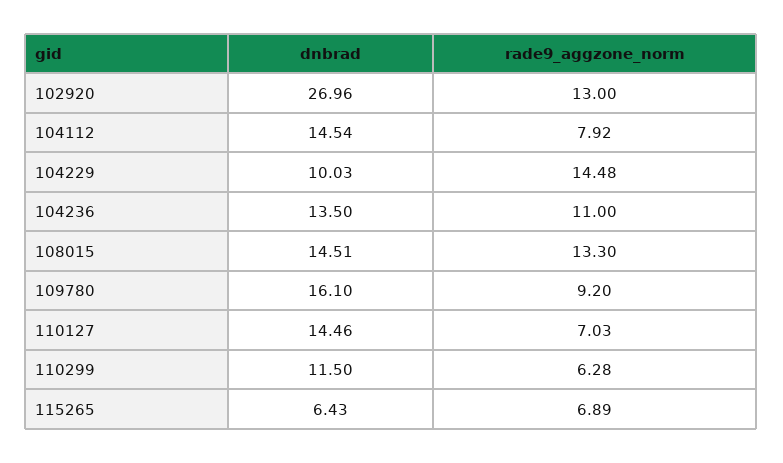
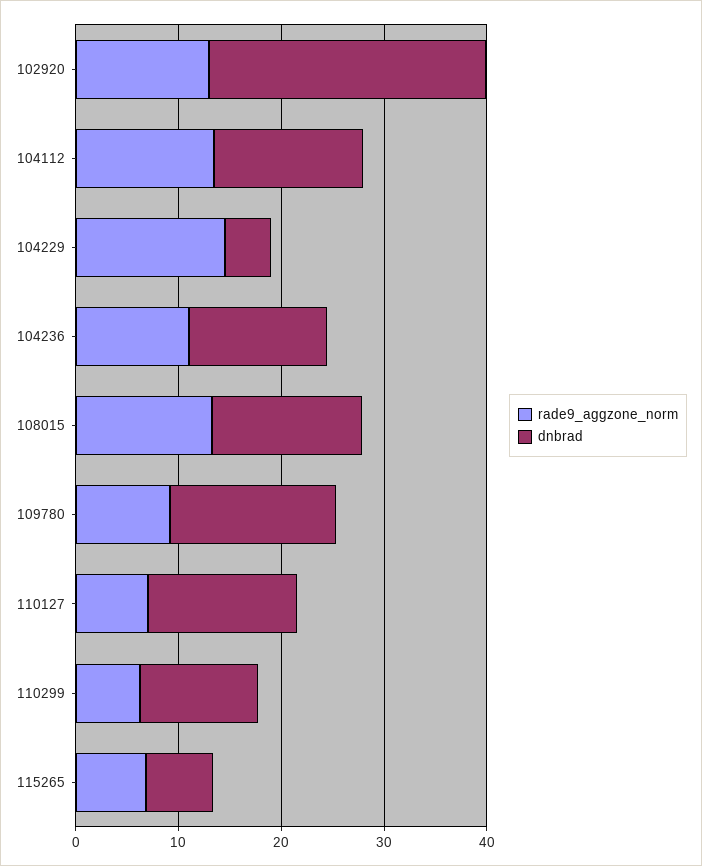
  {
    "dnbrad": {
      "102920": 26.96,
      "104112": 14.54,
-     "104229": 10.03,
+     "104229": 4,
      "104236": 13.5,
      "108015": 14.51,
      "109780": 16.1,
      "110127": 14.46,
      "110299": 11.5,
      "115265": 6.43
    },
    "rade9_aggzone_norm": {
      "102920": 13,
-     "104112": 7.92,
+     "104112": 14,
      "104229": 14.48,
      "104236": 11,
      "108015": 13.3,
      "109780": 9.2,
      "110127": 7.03,
      "110299": 6.28,
      "115265": 6.89
    }
  }

